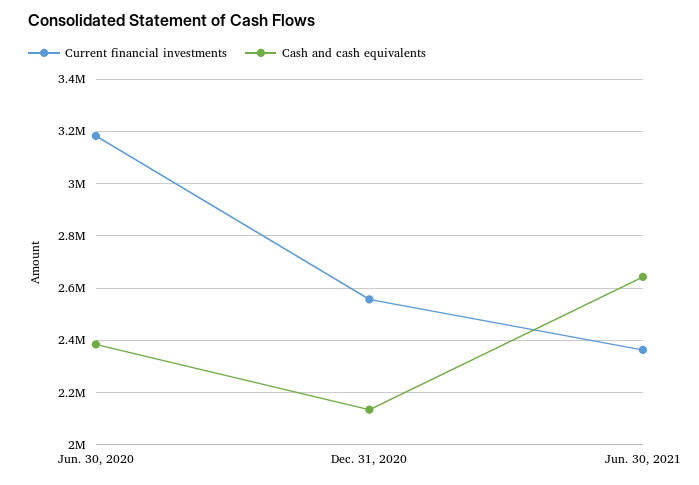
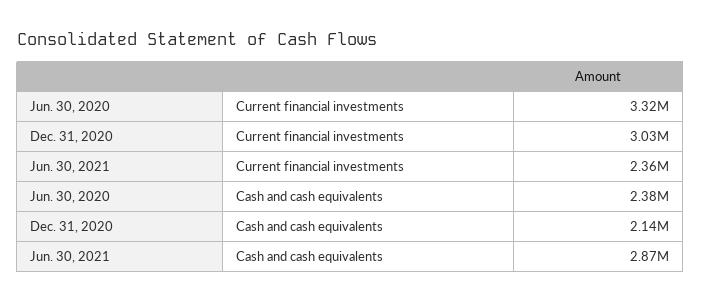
  {
    "Current financial investments": {
-     "Jun. 30, 2020": 3175000,
+     "Jun. 30, 2020": 3320000,
-     "Dec. 31, 2020": 2550000,
+     "Dec. 31, 2020": 3030000,
      "Jun. 30, 2021": 2360000
    },
    "Cash and cash equivalents": {
      "Jun. 30, 2020": 2380000,
      "Dec. 31, 2020": 2140000,
-     "Jun. 30, 2021": 2650000
+     "Jun. 30, 2021": 2870000
    }
  }

